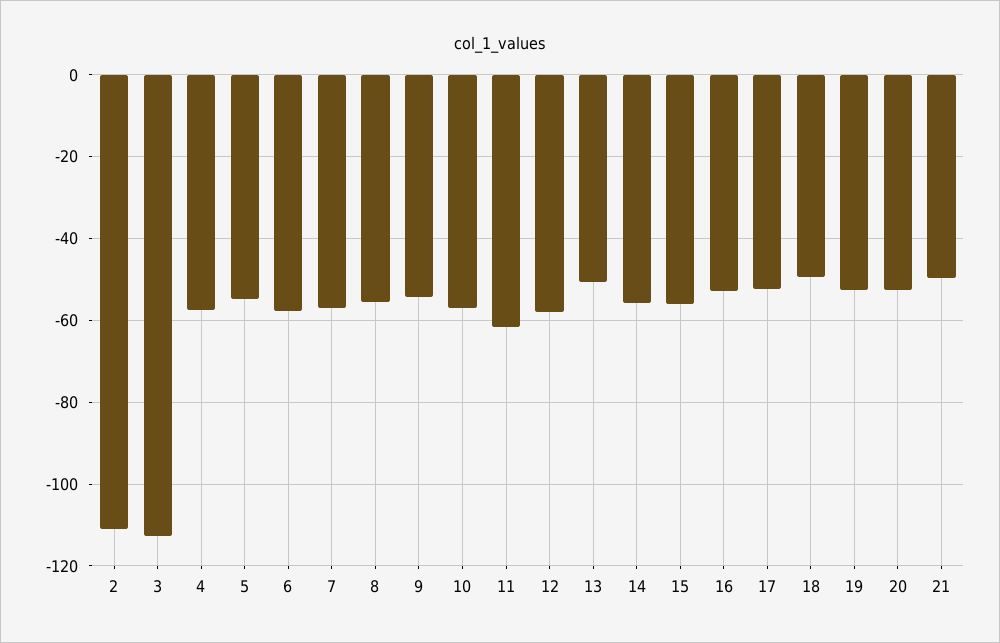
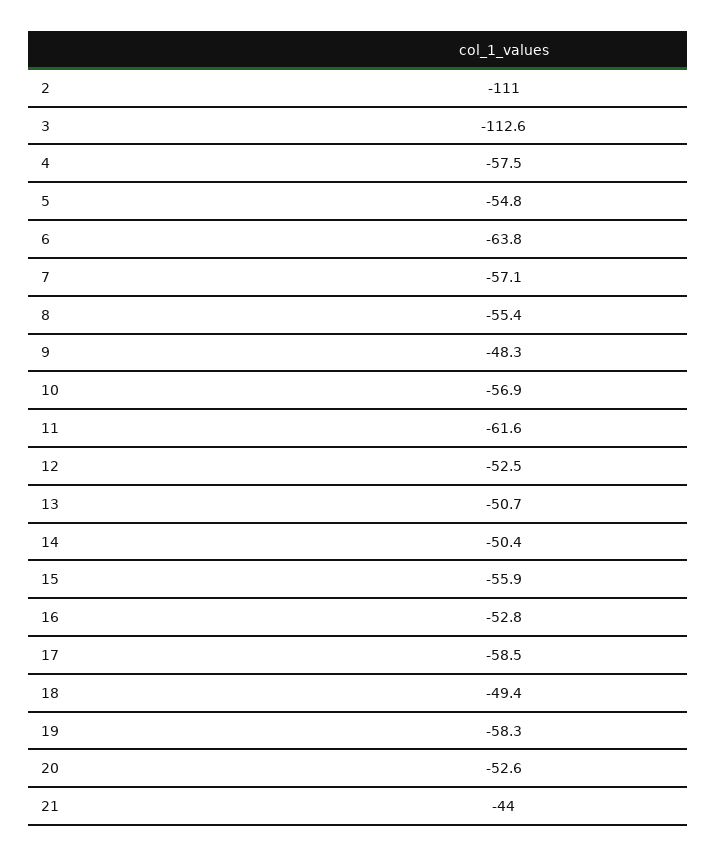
  {
    "2": -111,
    "3": -112.6,
    "4": -57.5,
    "5": -54.8,
-   "6": -58,
+   "6": -63.8,
    "7": -57.1,
    "8": -55.4,
-   "9": -54,
+   "9": -48.3,
    "10": -56.9,
    "11": -61.6,
-   "12": -58,
+   "12": -52.5,
    "13": -50.7,
-   "14": -56,
+   "14": -50.4,
    "15": -55.9,
    "16": -52.8,
-   "17": -52,
+   "17": -58.5,
    "18": -49.4,
-   "19": -52,
+   "19": -58.3,
    "20": -52.6,
-   "21": -50
+   "21": -44
  }

